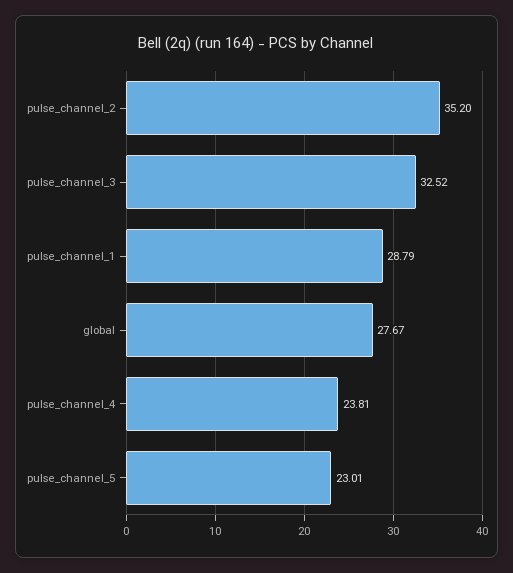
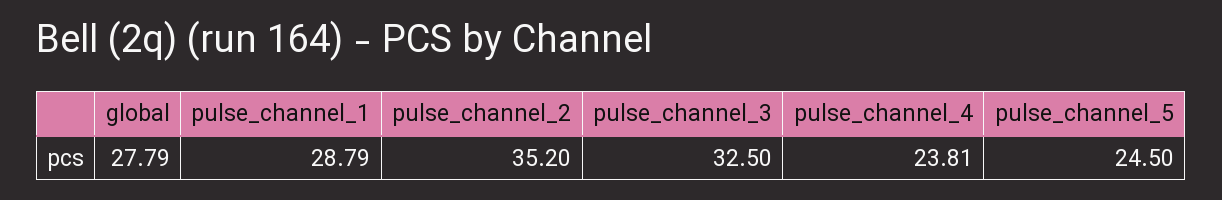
  {
    "pulse_channel_2": 35.2,
-   "pulse_channel_3": 32.52,
+   "pulse_channel_3": 32.5,
    "pulse_channel_1": 28.79,
-   "global": 27.67,
+   "global": 27.79,
    "pulse_channel_4": 23.81,
-   "pulse_channel_5": 23.01
+   "pulse_channel_5": 24.5
  }

